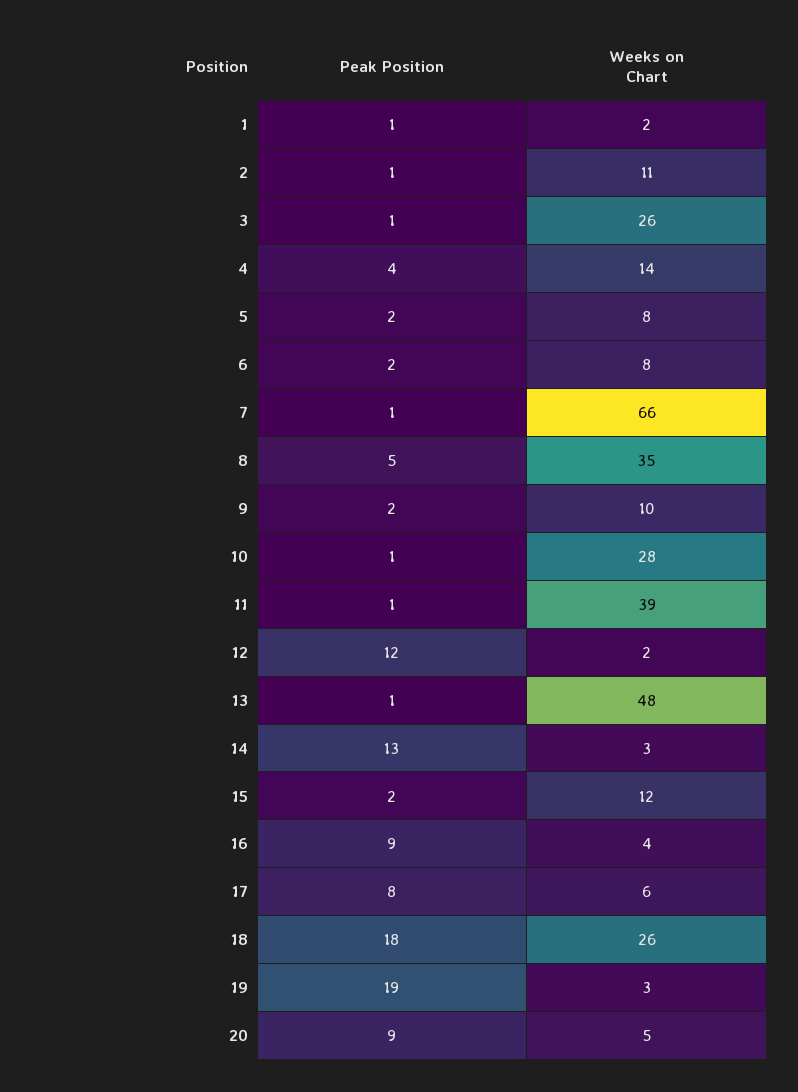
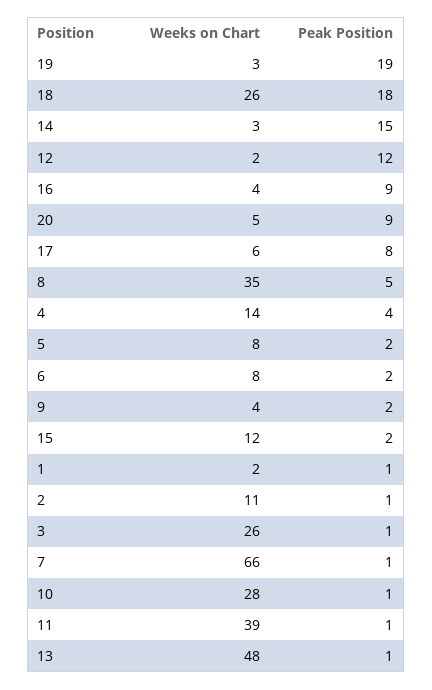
  {
    "Peak Position": {
      "1": 1,
      "2": 1,
      "3": 1,
      "4": 4,
      "5": 2,
      "6": 2,
      "7": 1,
      "8": 5,
      "9": 2,
      "10": 1,
      "11": 1,
      "12": 12,
      "13": 1,
-     "14": 13,
+     "14": 15,
      "15": 2,
      "16": 9,
      "17": 8,
      "18": 18,
      "19": 19,
      "20": 9
    },
    "Weeks on Chart": {
      "1": 2,
      "2": 11,
      "3": 26,
      "4": 14,
      "5": 8,
      "6": 8,
      "7": 66,
      "8": 35,
-     "9": 10,
+     "9": 4,
      "10": 28,
      "11": 39,
      "12": 2,
      "13": 48,
      "14": 3,
      "15": 12,
      "16": 4,
      "17": 6,
      "18": 26,
      "19": 3,
      "20": 5
    }
  }

